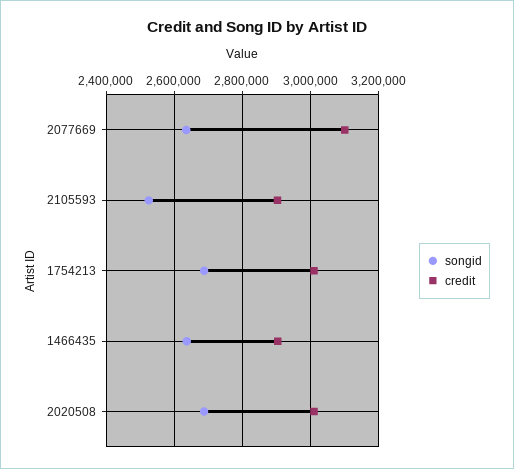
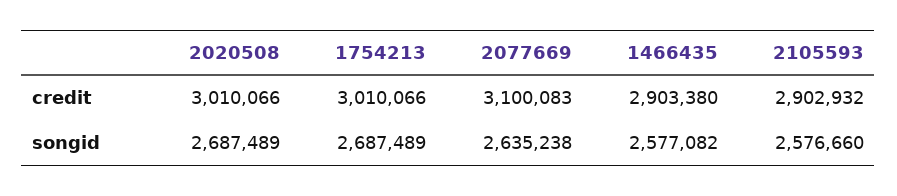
  {
    "songid": {
      "2077669": 2635238,
-     "2105593": 2520000,
+     "2105593": 2576660,
      "1754213": 2687489,
-     "1466435": 2640000,
+     "1466435": 2577082,
      "2020508": 2687489
    },
    "credit": {
      "2077669": 3100083,
      "2105593": 2902932,
      "1754213": 3010066,
      "1466435": 2903380,
      "2020508": 3010066
    }
  }

